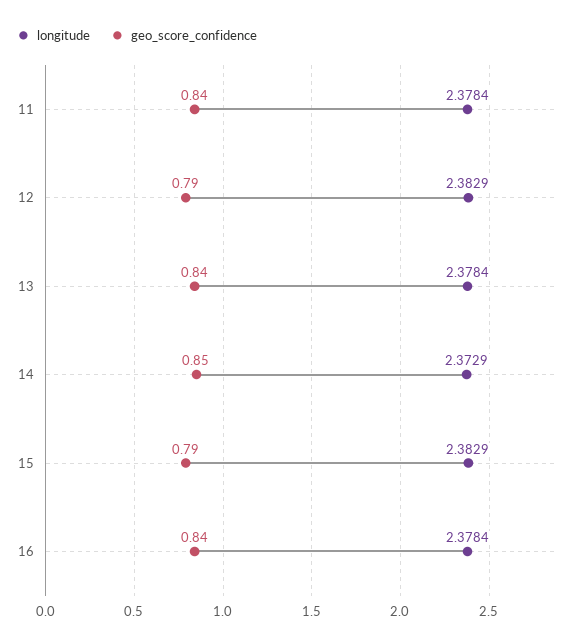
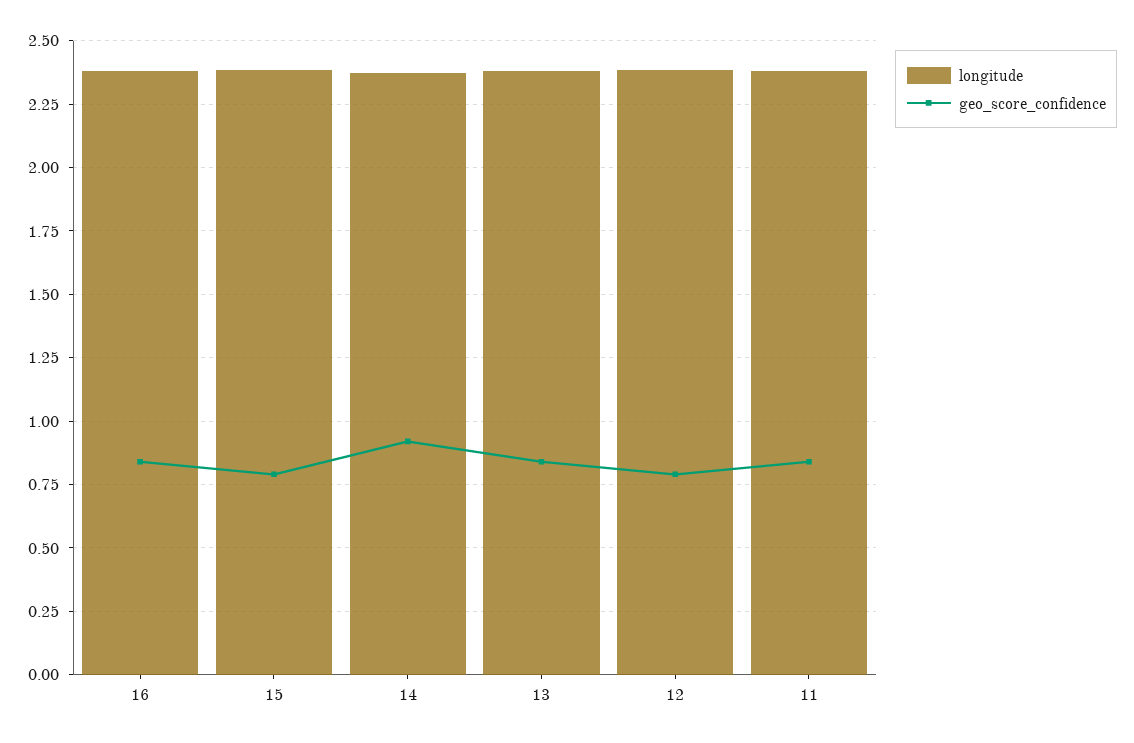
  {
    "longitude": {
      "11": 2.3784,
      "12": 2.3829,
      "13": 2.3784,
      "14": 2.3729,
      "15": 2.3829,
      "16": 2.3784
    },
    "geo_score_confidence": {
      "11": 0.84,
      "12": 0.79,
      "13": 0.84,
-     "14": 0.85,
+     "14": 0.925,
      "15": 0.79,
      "16": 0.84
    }
  }

